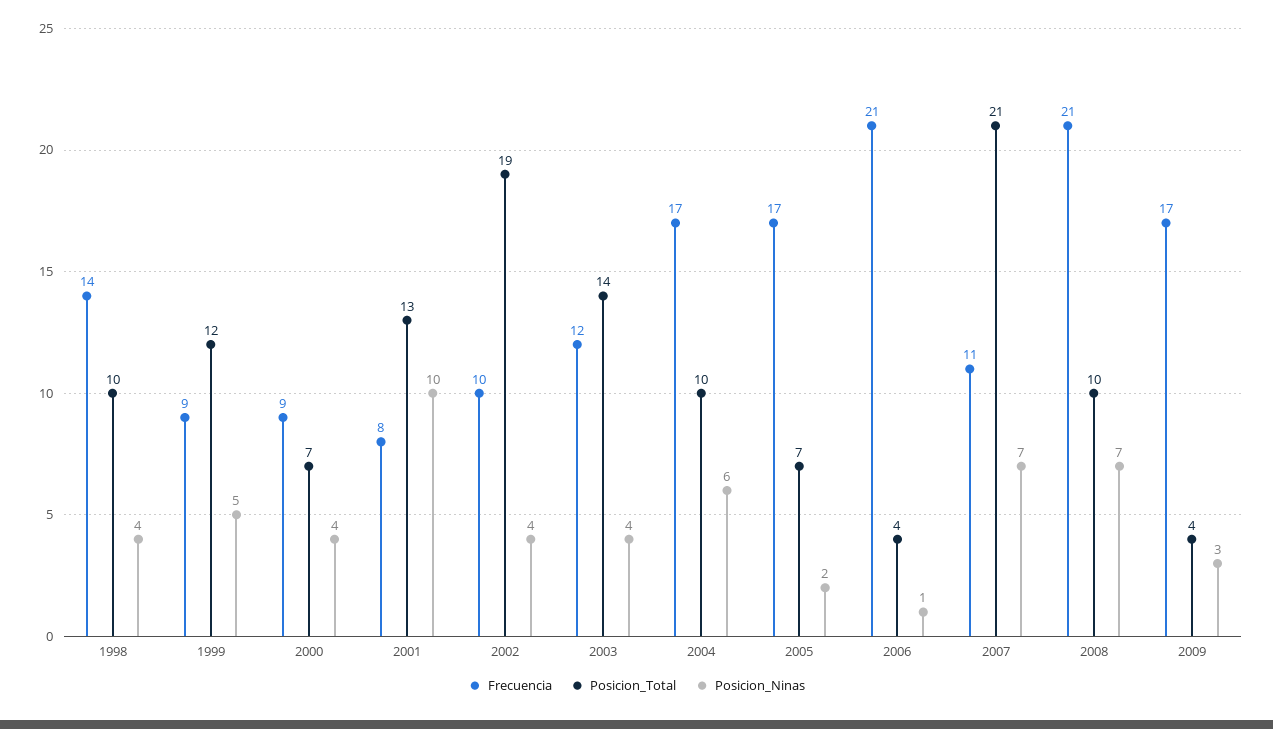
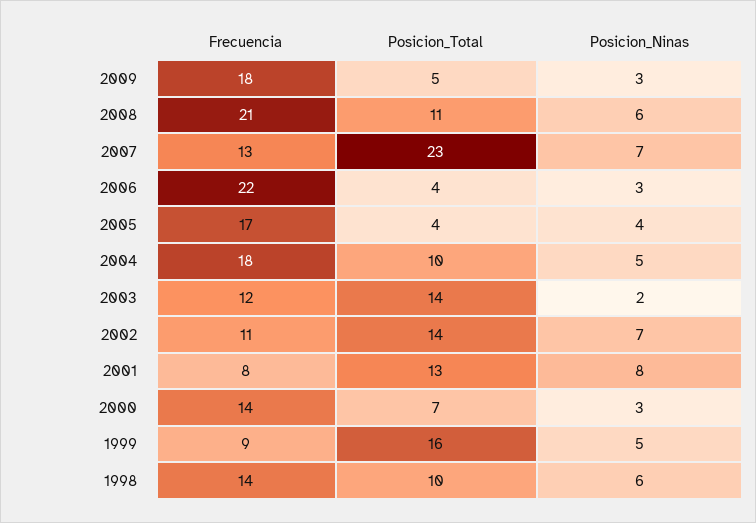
  {
    "Frecuencia": {
      "1998": 14,
      "1999": 9,
-     "2000": 9,
+     "2000": 14,
      "2001": 8,
-     "2002": 10,
+     "2002": 11,
      "2003": 12,
-     "2004": 17,
+     "2004": 18,
      "2005": 17,
-     "2006": 21,
+     "2006": 22,
-     "2007": 11,
+     "2007": 13,
      "2008": 21,
-     "2009": 17
+     "2009": 18
    },
    "Posicion_Total": {
      "1998": 10,
-     "1999": 12,
+     "1999": 16,
      "2000": 7,
      "2001": 13,
-     "2002": 19,
+     "2002": 14,
      "2003": 14,
      "2004": 10,
-     "2005": 7,
+     "2005": 4,
      "2006": 4,
-     "2007": 21,
+     "2007": 23,
-     "2008": 10,
+     "2008": 11,
-     "2009": 4
+     "2009": 5
    },
    "Posicion_Ninas": {
-     "1998": 4,
+     "1998": 6,
      "1999": 5,
-     "2000": 4,
+     "2000": 3,
-     "2001": 10,
+     "2001": 8,
-     "2002": 4,
+     "2002": 7,
-     "2003": 4,
+     "2003": 2,
-     "2004": 6,
+     "2004": 5,
-     "2005": 2,
+     "2005": 4,
-     "2006": 1,
+     "2006": 3,
      "2007": 7,
-     "2008": 7,
+     "2008": 6,
      "2009": 3
    }
  }

